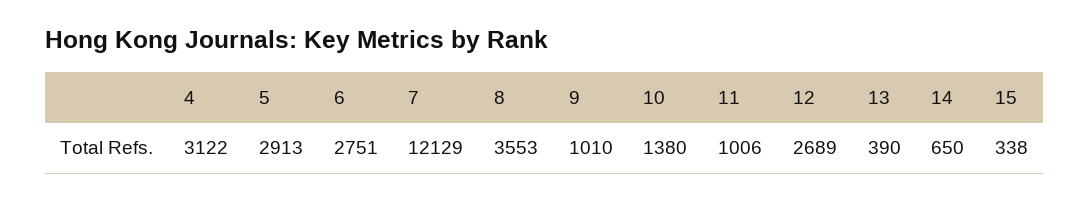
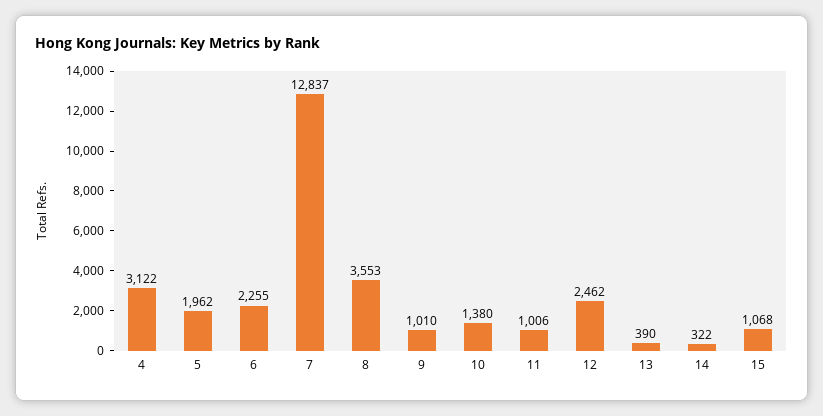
  {
    "4": 3122,
-   "5": 2913,
+   "5": 1962,
-   "6": 2751,
+   "6": 2255,
-   "7": 12129,
+   "7": 12837,
    "8": 3553,
    "9": 1010,
    "10": 1380,
    "11": 1006,
-   "12": 2689,
+   "12": 2462,
    "13": 390,
-   "14": 650,
+   "14": 322,
-   "15": 338
+   "15": 1068
  }

